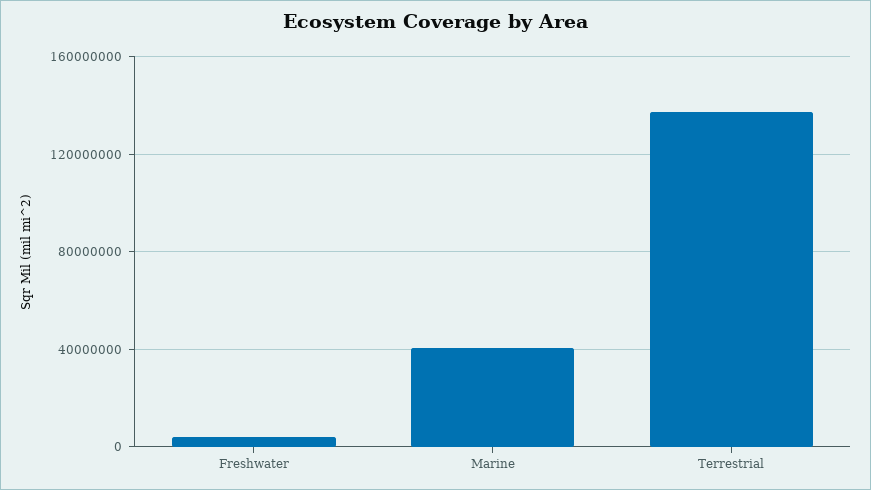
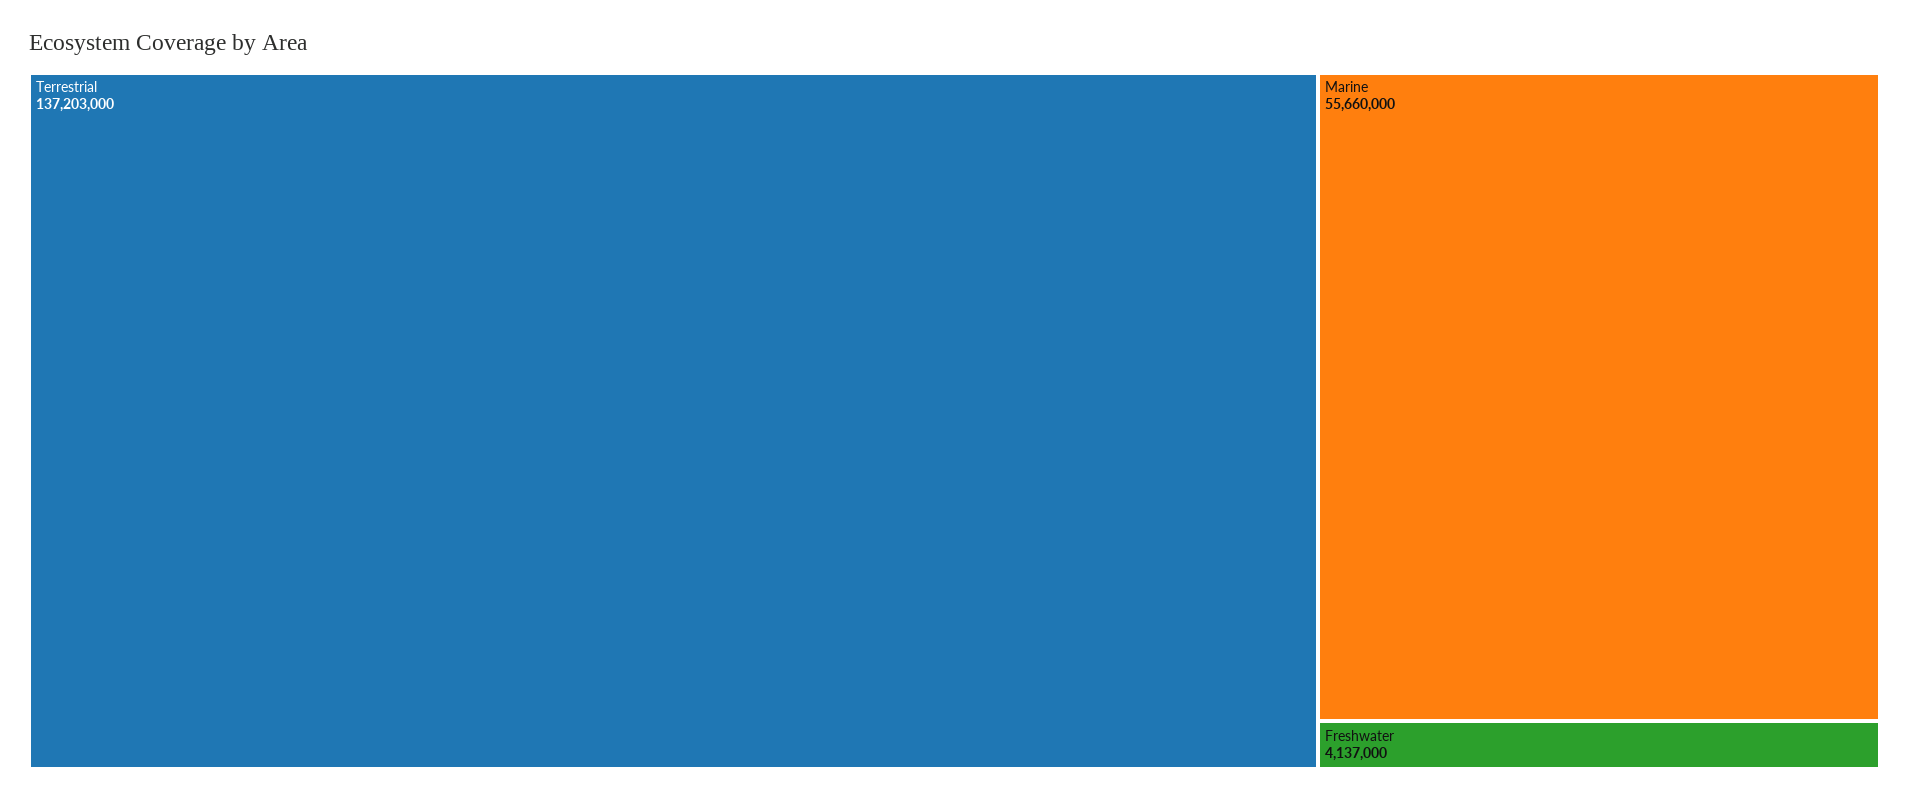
  {
    "Freshwater": 4137000,
-   "Marine": 40000000,
+   "Marine": 55660000,
    "Terrestrial": 137203000
  }

